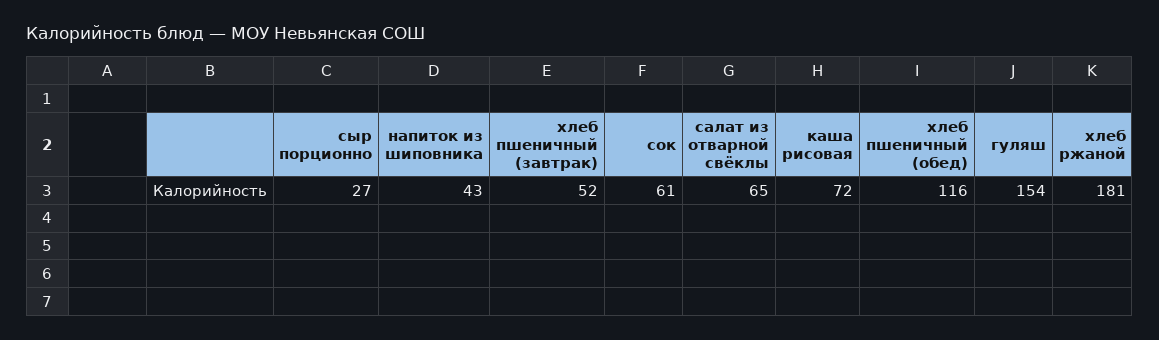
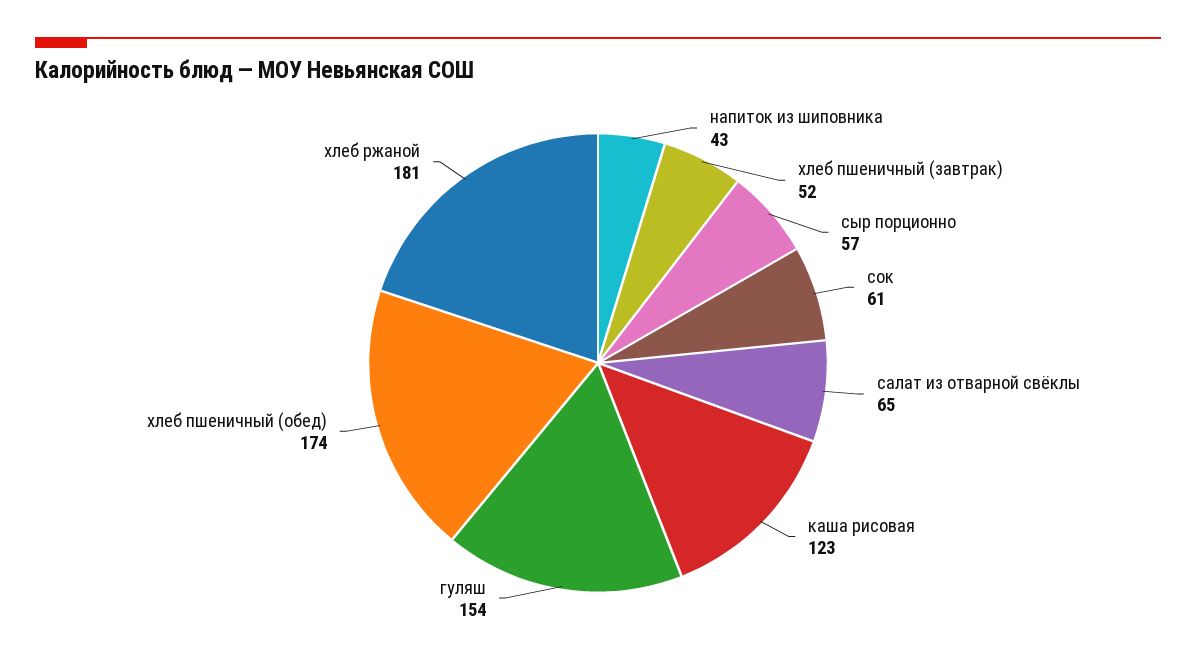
  {
-   "сыр порционно": 27,
+   "сыр порционно": 57,
    "напиток из шиповника": 43,
    "хлеб пшеничный (завтрак)": 52,
    "сок": 61,
    "салат из отварной свёклы": 65,
-   "каша рисовая": 72,
+   "каша рисовая": 123,
-   "хлеб пшеничный (обед)": 116,
+   "хлеб пшеничный (обед)": 174,
    "гуляш": 154,
    "хлеб ржаной": 181
  }

